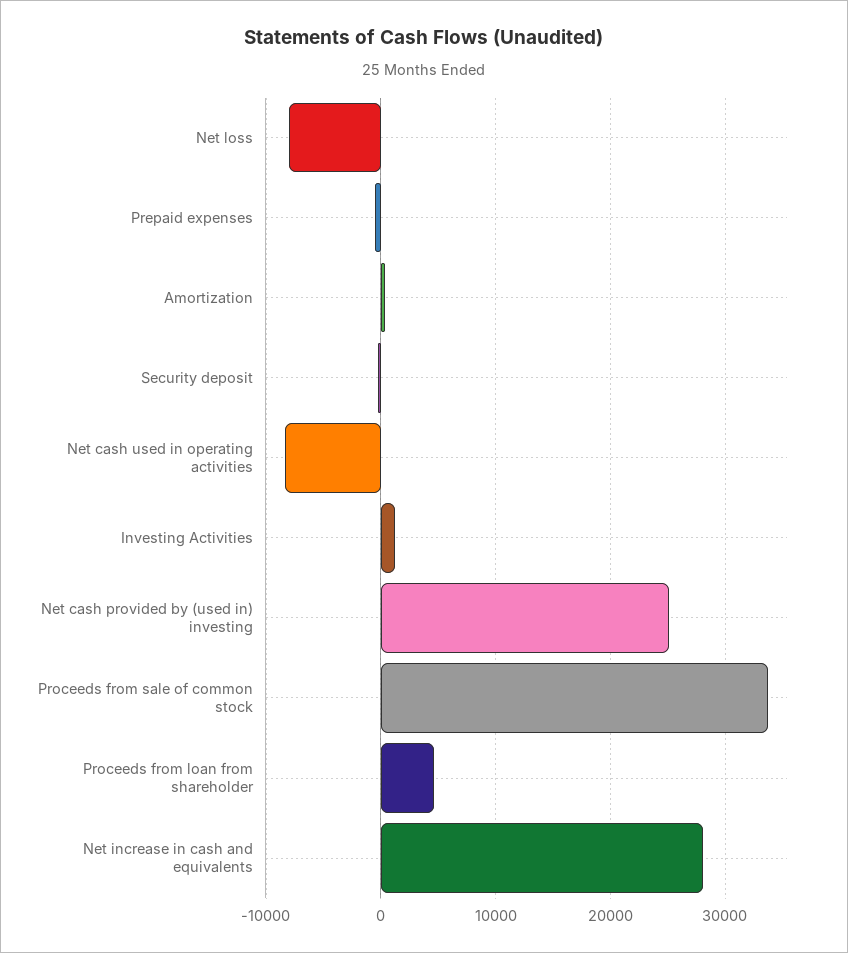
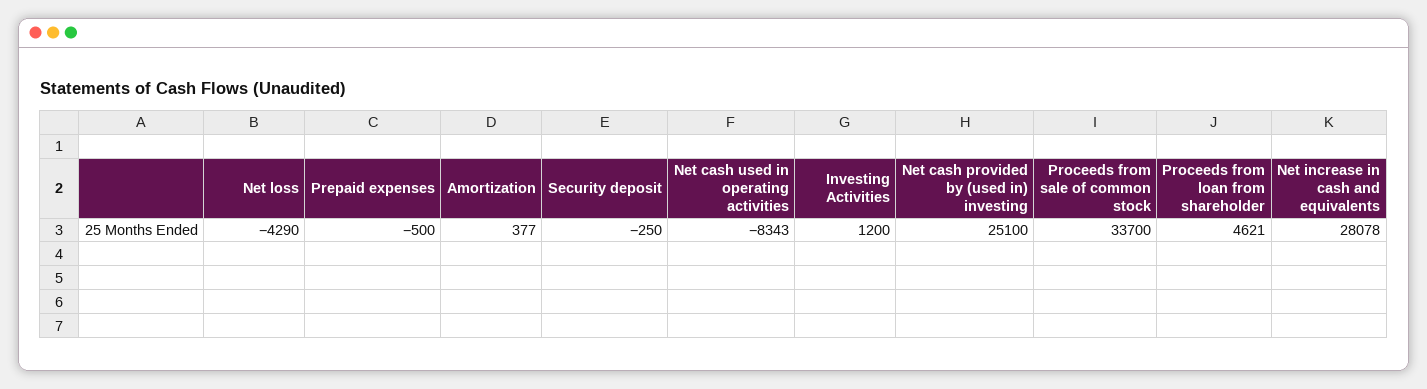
  {
-   "Net loss": -8000,
+   "Net loss": -4290,
    "Prepaid expenses": -500,
    "Amortization": 377,
    "Security deposit": -250,
    "Net cash used in operating activities": -8343,
    "Investing Activities": 1200,
    "Net cash provided by (used in) investing": 25100,
    "Proceeds from sale of common stock": 33700,
    "Proceeds from loan from shareholder": 4621,
    "Net increase in cash and equivalents": 28078
  }

